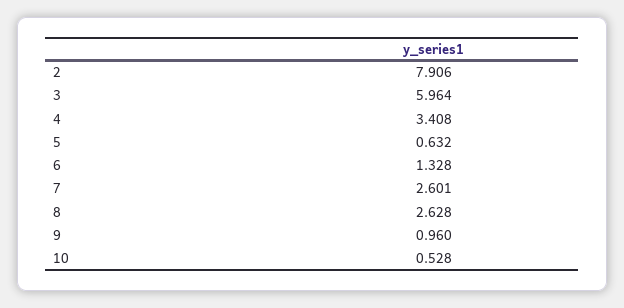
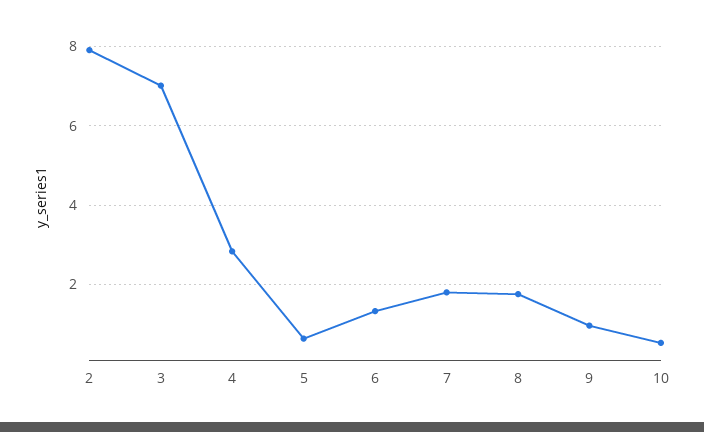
  {
    "2": 7.906,
-   "3": 5.964,
+   "3": 7,
-   "4": 3.408,
+   "4": 2.8,
    "5": 0.632,
    "6": 1.328,
-   "7": 2.601,
+   "7": 1.8,
-   "8": 2.628,
+   "8": 1.8,
    "9": 0.96,
    "10": 0.528
  }

